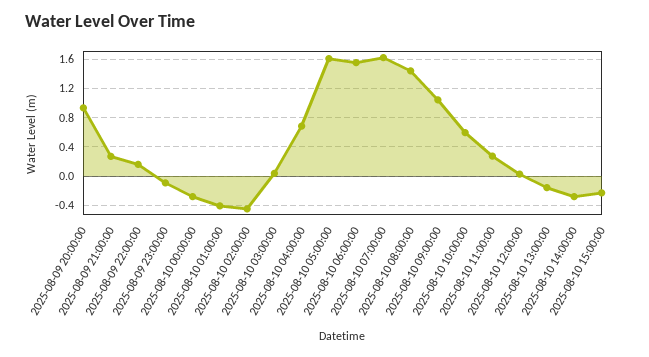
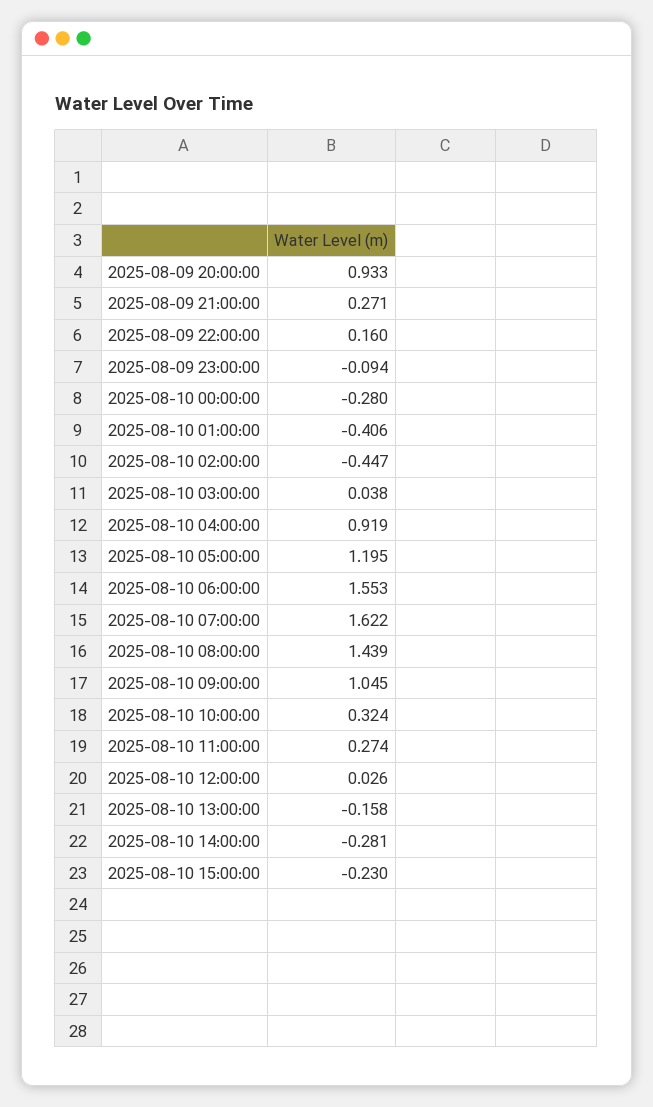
  {
    "2025-08-09 20:00:00": 0.933,
    "2025-08-09 21:00:00": 0.271,
    "2025-08-09 22:00:00": 0.16,
    "2025-08-09 23:00:00": -0.094,
    "2025-08-10 00:00:00": -0.28,
    "2025-08-10 01:00:00": -0.406,
    "2025-08-10 02:00:00": -0.447,
    "2025-08-10 03:00:00": 0.038,
-   "2025-08-10 04:00:00": 0.7,
+   "2025-08-10 04:00:00": 0.919,
-   "2025-08-10 05:00:00": 1.6,
+   "2025-08-10 05:00:00": 1.195,
    "2025-08-10 06:00:00": 1.553,
    "2025-08-10 07:00:00": 1.622,
    "2025-08-10 08:00:00": 1.439,
    "2025-08-10 09:00:00": 1.045,
-   "2025-08-10 10:00:00": 0.6,
+   "2025-08-10 10:00:00": 0.324,
    "2025-08-10 11:00:00": 0.274,
    "2025-08-10 12:00:00": 0.026,
    "2025-08-10 13:00:00": -0.158,
    "2025-08-10 14:00:00": -0.281,
    "2025-08-10 15:00:00": -0.23
  }

